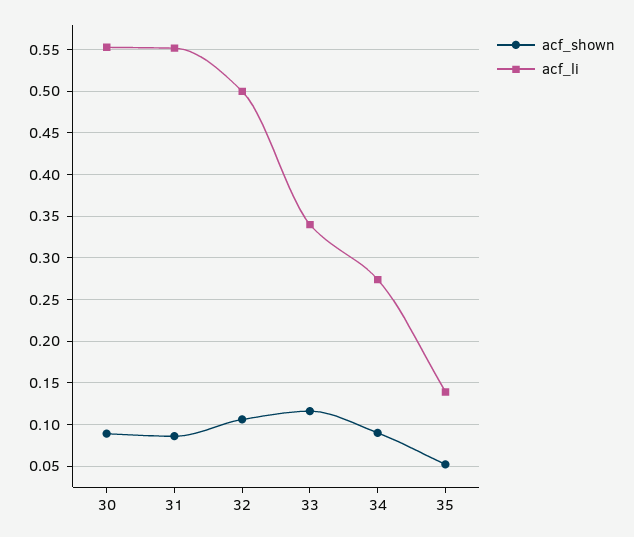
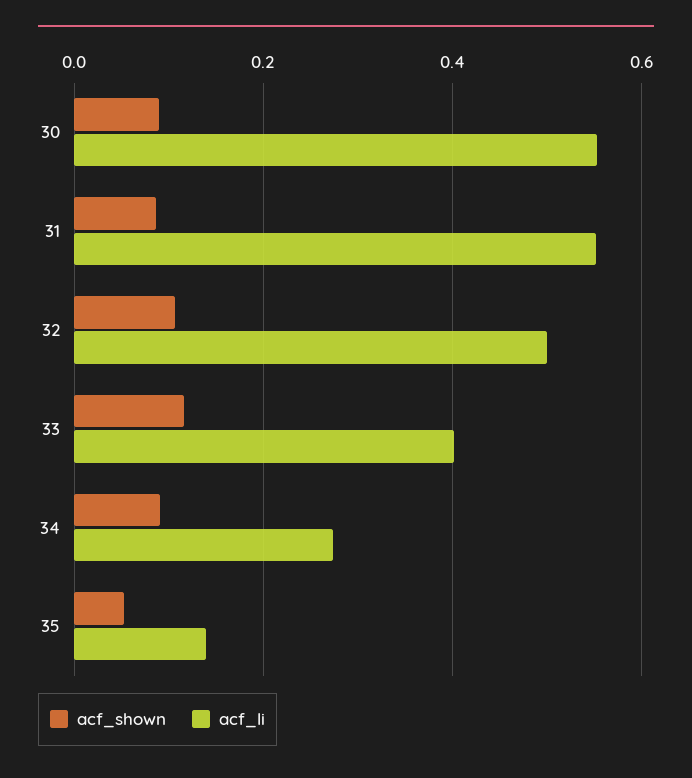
  {
    "acf_shown": {
      "30": 0.09,
      "31": 0.09,
      "32": 0.11,
      "33": 0.12,
      "34": 0.09,
      "35": 0.05
    },
    "acf_li": {
      "30": 0.55,
      "31": 0.55,
      "32": 0.5,
-     "33": 0.34,
+     "33": 0.4,
      "34": 0.27,
      "35": 0.14
    }
  }

